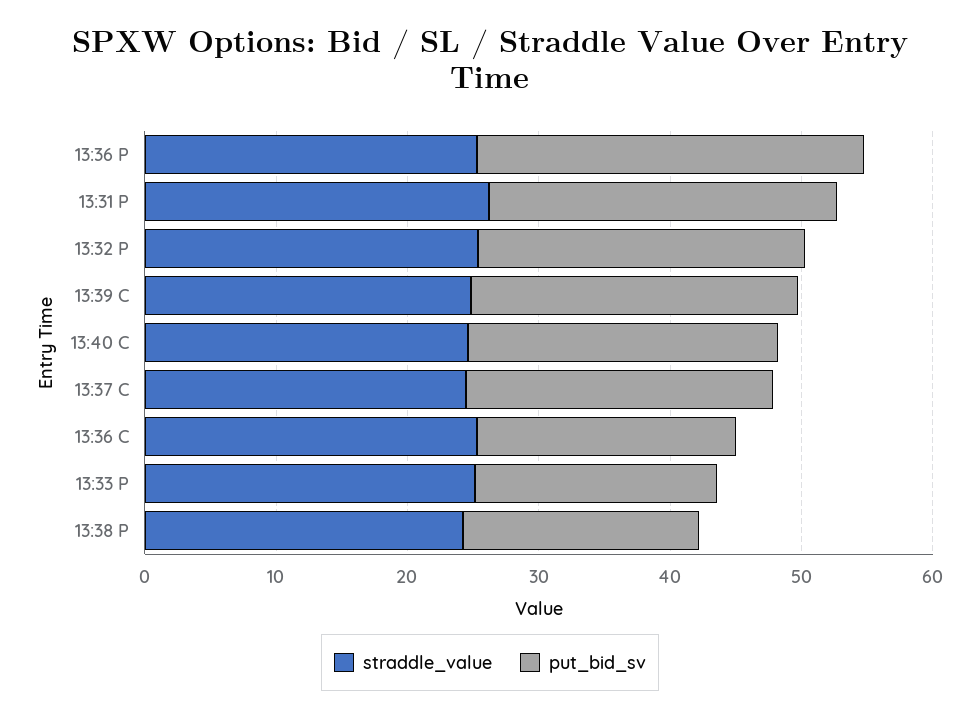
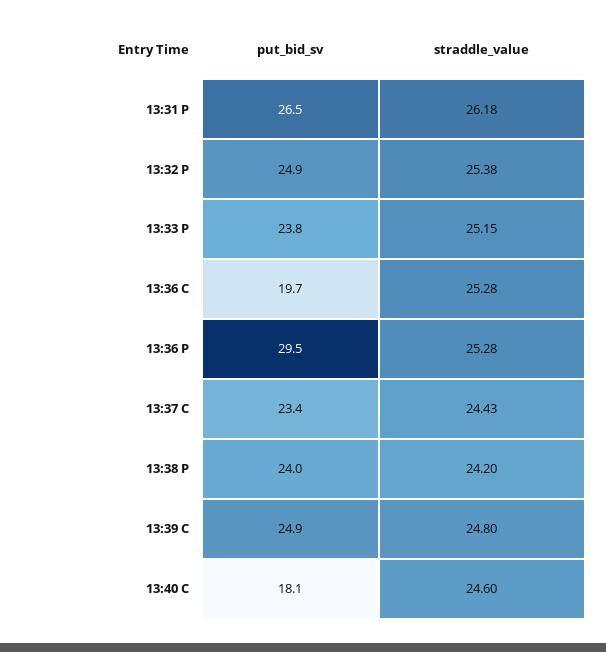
  {
    "straddle_value": {
      "13:36 P": 25.28,
      "13:31 P": 26.18,
      "13:32 P": 25.38,
      "13:39 C": 24.8,
      "13:40 C": 24.6,
      "13:37 C": 24.43,
      "13:36 C": 25.28,
      "13:33 P": 25.15,
      "13:38 P": 24.2
    },
    "put_bid_sv": {
      "13:36 P": 29.5,
      "13:31 P": 26.5,
      "13:32 P": 24.9,
      "13:39 C": 24.9,
-     "13:40 C": 24,
+     "13:40 C": 18.1,
      "13:37 C": 23.4,
      "13:36 C": 19.7,
-     "13:33 P": 18,
+     "13:33 P": 23.8,
-     "13:38 P": 18
+     "13:38 P": 24
    }
  }

